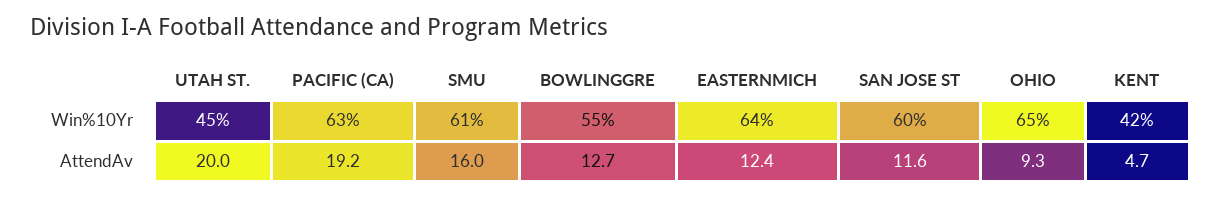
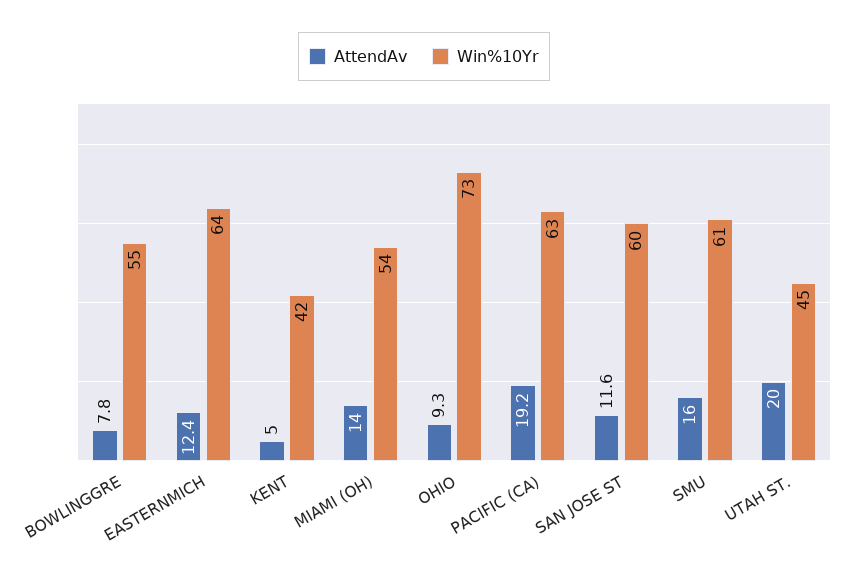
  {
    "Win%10Yr": {
      "UTAH ST.": 45,
      "PACIFIC (CA)": 63,
      "SMU": 61,
      "BOWLINGGRE": 55,
      "EASTERNMICH": 64,
      "SAN JOSE ST": 60,
-     "OHIO": 65,
+     "OHIO": 73,
-     "KENT": 42
+     "KENT": 42,
+     "MIAMI (OH)": 54
    },
    "AttendAv": {
      "UTAH ST.": 20,
      "PACIFIC (CA)": 19.2,
      "SMU": 16,
-     "BOWLINGGRE": 12.7,
+     "BOWLINGGRE": 7.8,
      "EASTERNMICH": 12.4,
      "SAN JOSE ST": 11.6,
      "OHIO": 9.3,
-     "KENT": 4.7
+     "KENT": 5,
+     "MIAMI (OH)": 14
    }
  }

